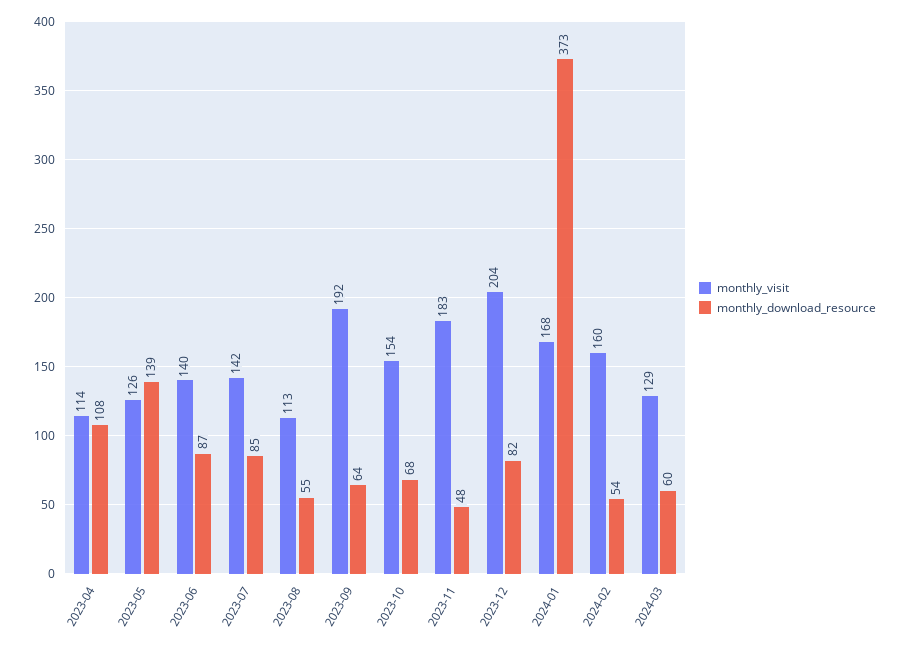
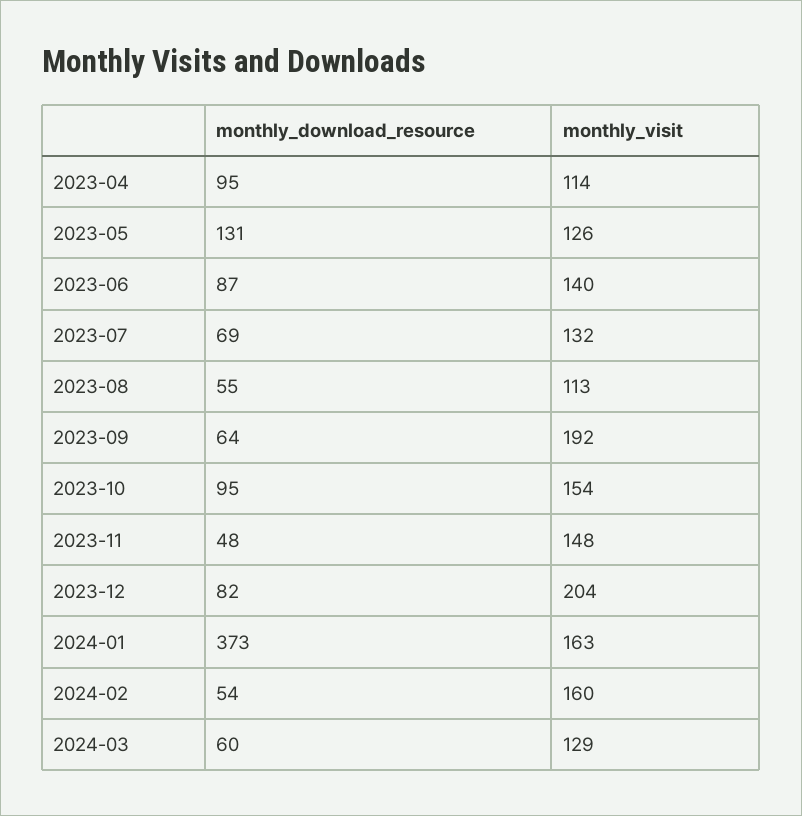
  {
    "monthly_visit": {
      "2023-04": 114,
      "2023-05": 126,
      "2023-06": 140,
-     "2023-07": 142,
+     "2023-07": 132,
      "2023-08": 113,
      "2023-09": 192,
      "2023-10": 154,
-     "2023-11": 183,
+     "2023-11": 148,
      "2023-12": 204,
-     "2024-01": 168,
+     "2024-01": 163,
      "2024-02": 160,
      "2024-03": 129
    },
    "monthly_download_resource": {
-     "2023-04": 108,
+     "2023-04": 95,
-     "2023-05": 139,
+     "2023-05": 131,
      "2023-06": 87,
-     "2023-07": 85,
+     "2023-07": 69,
      "2023-08": 55,
      "2023-09": 64,
-     "2023-10": 68,
+     "2023-10": 95,
      "2023-11": 48,
      "2023-12": 82,
      "2024-01": 373,
      "2024-02": 54,
      "2024-03": 60
    }
  }

